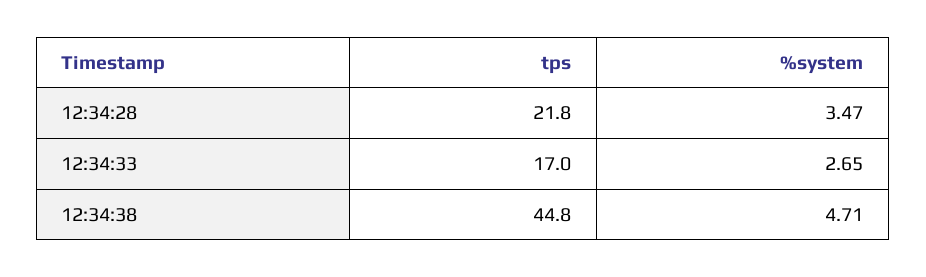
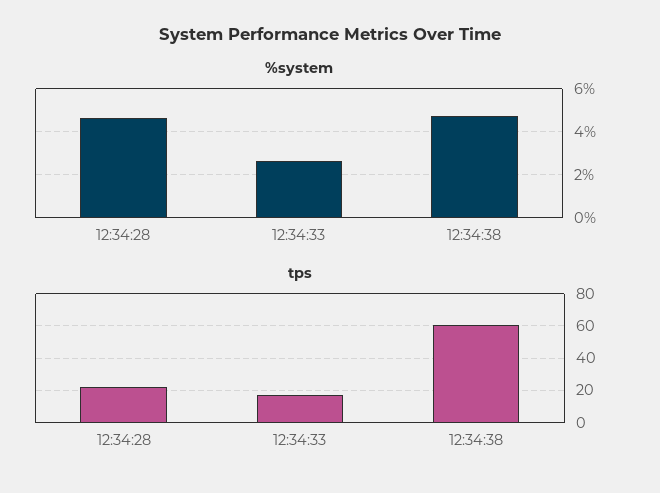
  {
    "tps": {
      "12:34:28": 21.8,
      "12:34:33": 17,
-     "12:34:38": 44.8
+     "12:34:38": 60
    },
    "%system": {
-     "12:34:28": 3.47,
+     "12:34:28": 4.5,
      "12:34:33": 2.65,
      "12:34:38": 4.71
    }
  }

